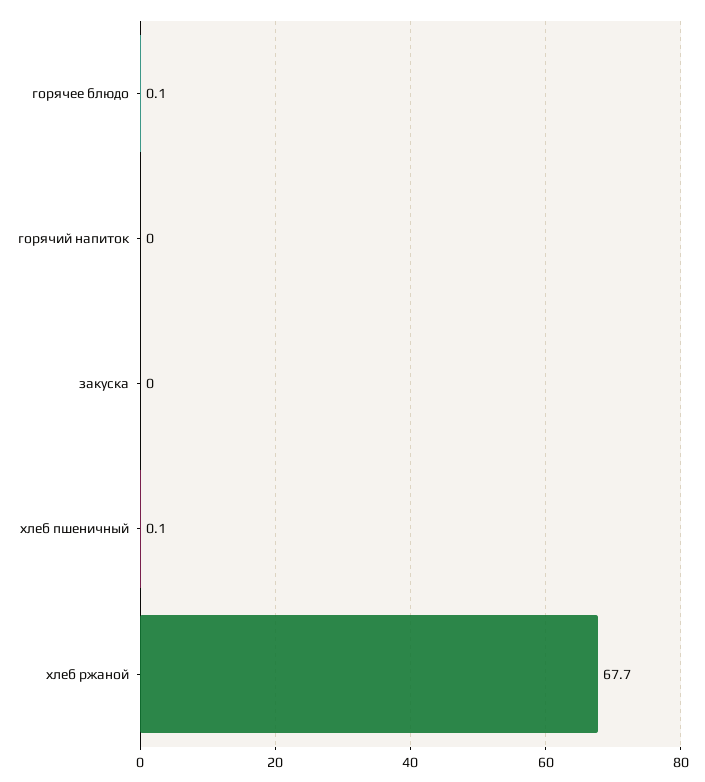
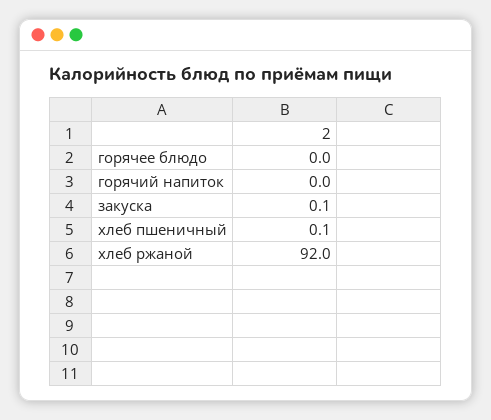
  {
-   "горячее блюдо": 0.1,
+   "горячее блюдо": 0,
    "горячий напиток": 0,
-   "закуска": 0,
+   "закуска": 0.1,
    "хлеб пшеничный": 0.1,
-   "хлеб ржаной": 67.7
+   "хлеб ржаной": 92
  }

